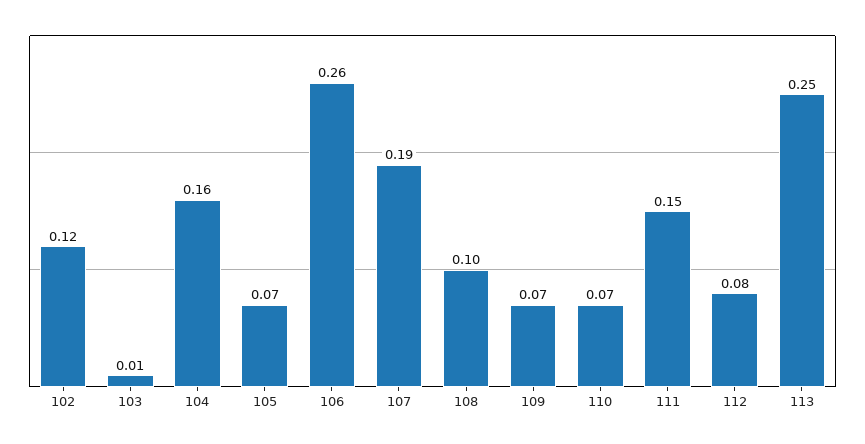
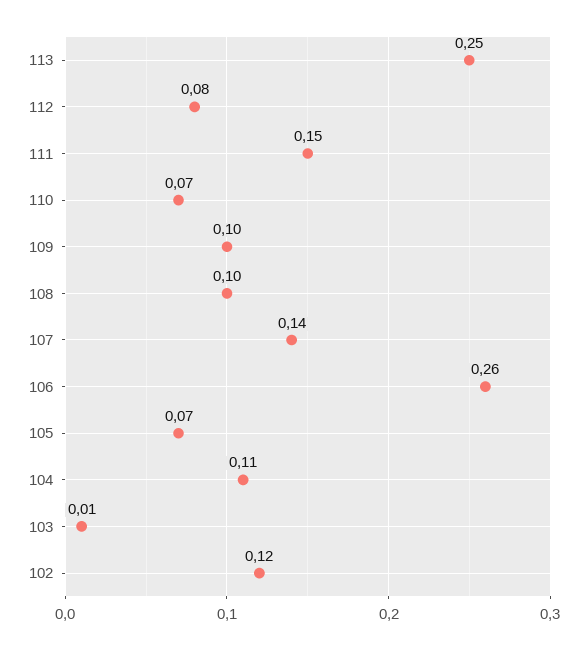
  {
    "102": 0.12,
    "103": 0.01,
-   "104": 0.16,
+   "104": 0.11,
    "105": 0.07,
    "106": 0.26,
-   "107": 0.19,
+   "107": 0.14,
    "108": 0.1,
-   "109": 0.07,
+   "109": 0.1,
    "110": 0.07,
    "111": 0.15,
    "112": 0.08,
    "113": 0.25
  }

